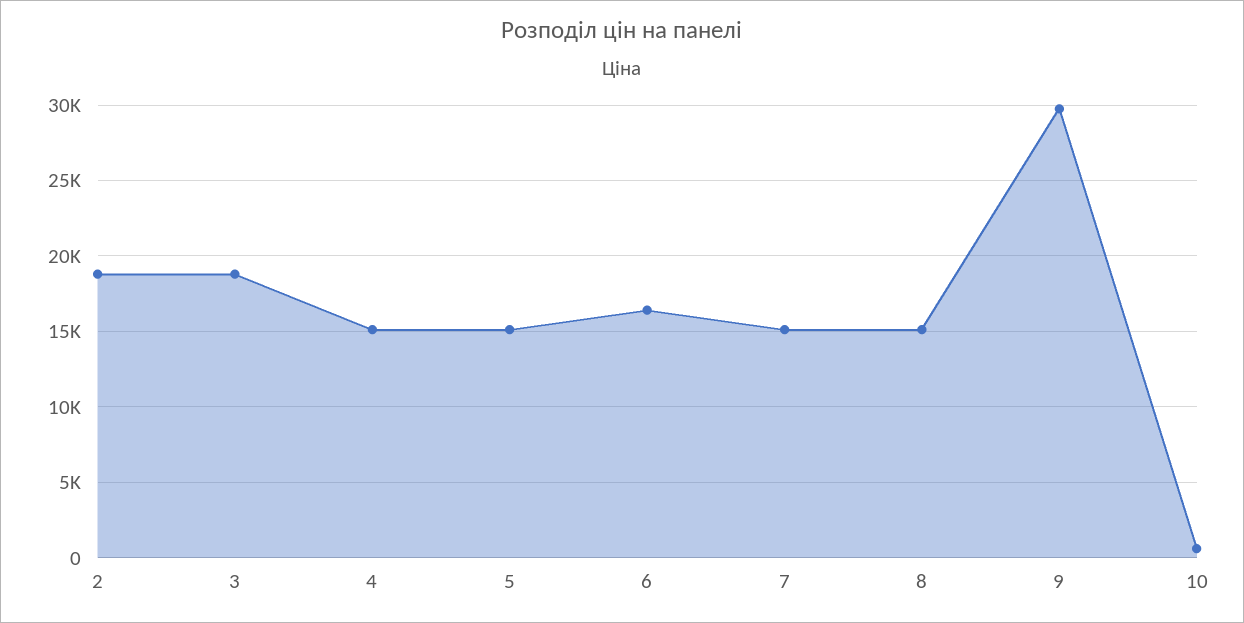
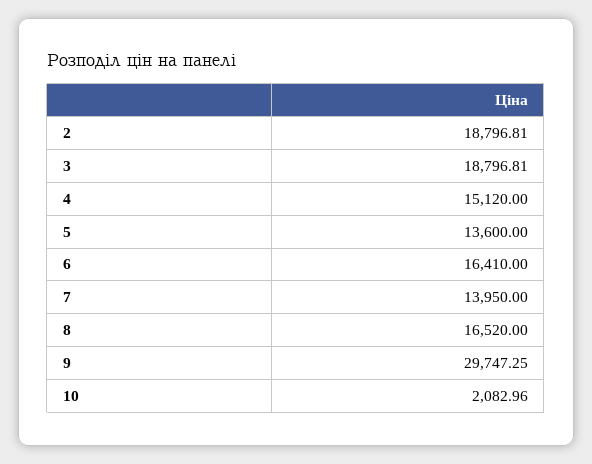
  {
    "2": 18796.81,
    "3": 18796.81,
    "4": 15120,
-   "5": 15000,
+   "5": 13600,
    "6": 16410,
-   "7": 15000,
+   "7": 13950,
-   "8": 15000,
+   "8": 16520,
    "9": 29747.25,
-   "10": 500
+   "10": 2082.96
  }

